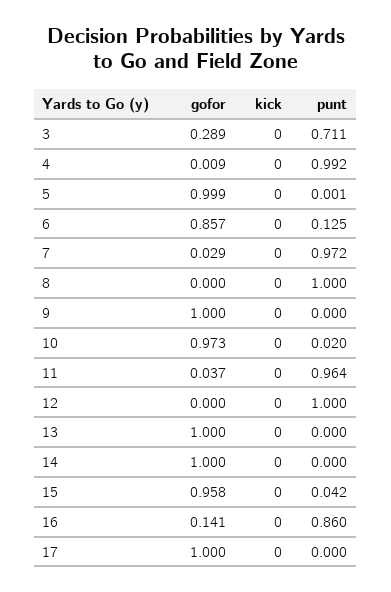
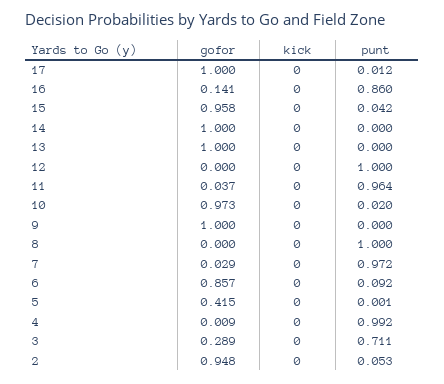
  {
    "gofor": {
      "3": 0.289,
      "4": 0.009,
-     "5": 0.999,
+     "5": 0.415,
      "6": 0.857,
      "7": 0.029,
      "8": 0,
      "9": 1,
      "10": 0.973,
      "11": 0.037,
      "12": 0,
      "13": 1,
      "14": 1,
      "15": 0.958,
      "16": 0.141,
-     "17": 1
+     "17": 1,
+     "2": 0.948
    },
    "kick": {
      "3": 0,
      "4": 0,
      "5": 0,
      "6": 0,
      "7": 0,
      "8": 0,
      "9": 0,
      "10": 0,
      "11": 0,
      "12": 0,
      "13": 0,
      "14": 0,
      "15": 0,
      "16": 0,
-     "17": 0
+     "17": 0,
+     "2": 0
    },
    "punt": {
      "3": 0.711,
      "4": 0.992,
      "5": 0.001,
-     "6": 0.125,
+     "6": 0.092,
      "7": 0.972,
      "8": 1,
      "9": 0,
      "10": 0.02,
      "11": 0.964,
      "12": 1,
      "13": 0,
      "14": 0,
      "15": 0.042,
      "16": 0.86,
-     "17": 0
+     "17": 0.012,
+     "2": 0.053
    }
  }

